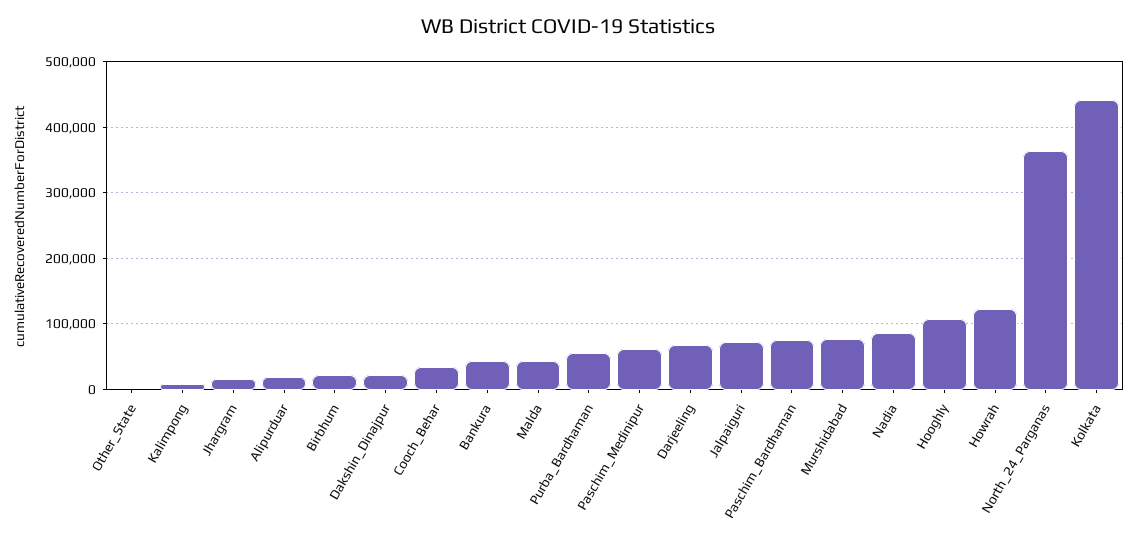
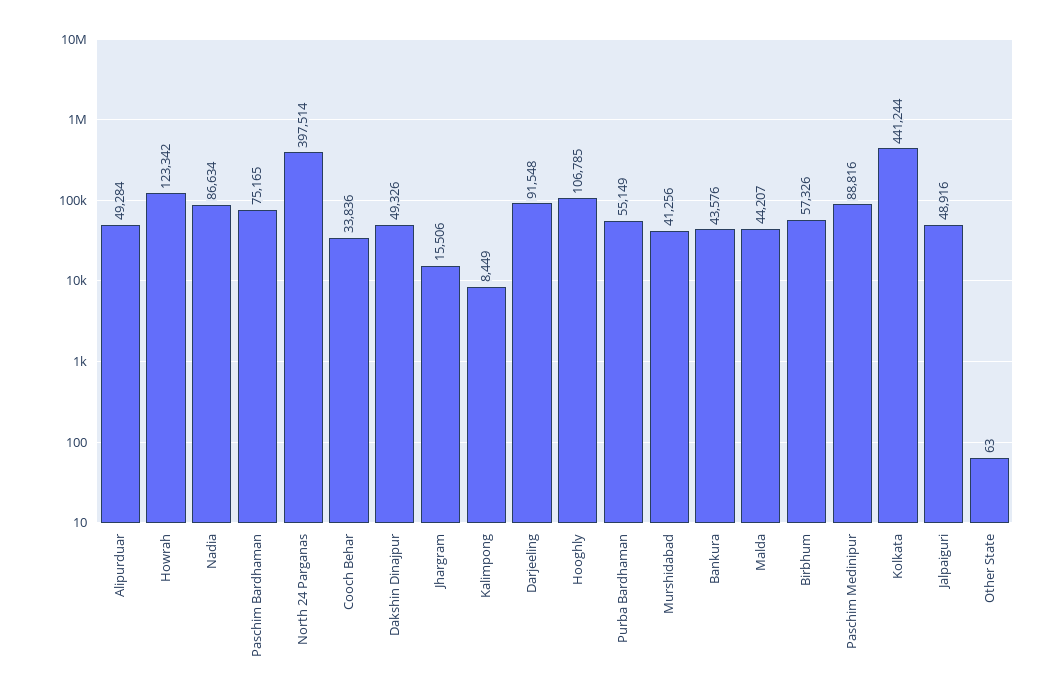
  {
    "Other_State": 63,
    "Kalimpong": 8449,
    "Jhargram": 15506,
-   "Alipurduar": 20000,
+   "Alipurduar": 49284,
-   "Birbhum": 20000,
+   "Birbhum": 57326,
-   "Dakshin_Dinajpur": 20000,
+   "Dakshin_Dinajpur": 49326,
    "Cooch_Behar": 33836,
    "Bankura": 43576,
    "Malda": 44207,
    "Purba_Bardhaman": 55149,
-   "Paschim_Medinipur": 60000,
+   "Paschim_Medinipur": 88816,
-   "Darjeeling": 70000,
+   "Darjeeling": 91548,
-   "Jalpaiguri": 70000,
+   "Jalpaiguri": 48916,
    "Paschim_Bardhaman": 75165,
-   "Murshidabad": 80000,
+   "Murshidabad": 41256,
    "Nadia": 86634,
    "Hooghly": 106785,
    "Howrah": 123342,
-   "North_24_Parganas": 360000,
+   "North_24_Parganas": 397514,
    "Kolkata": 441244
  }

